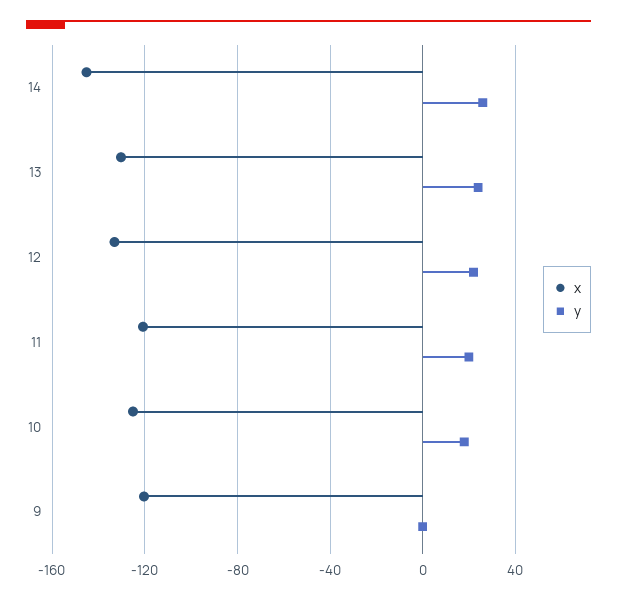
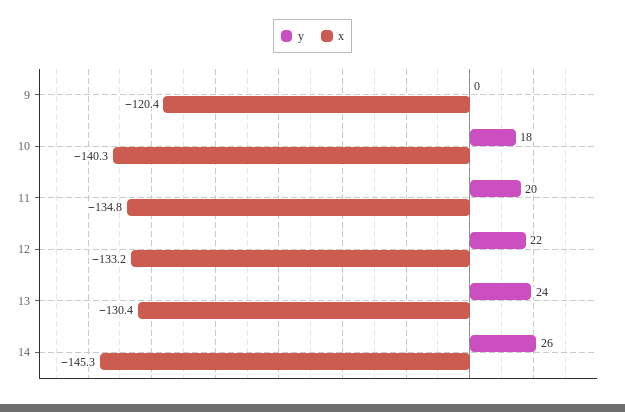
  {
    "x": {
      "14": -145.3,
      "13": -130.4,
      "12": -133.2,
-     "11": -120,
+     "11": -134.8,
-     "10": -125,
+     "10": -140.3,
      "9": -120.4
    },
    "y": {
      "14": 26,
      "13": 24,
      "12": 22,
      "11": 20,
      "10": 18,
      "9": 0
    }
  }

